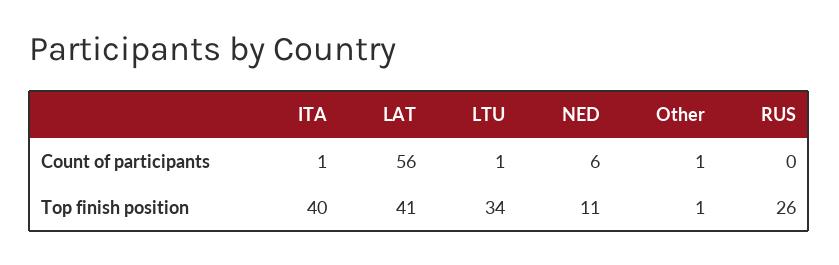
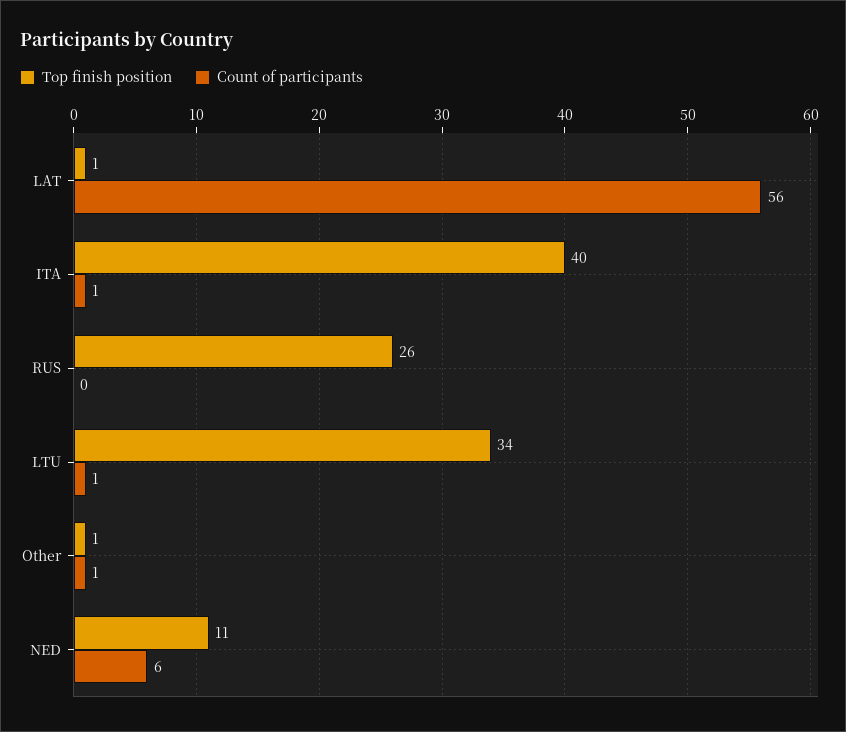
  {
    "Count of participants": {
      "ITA": 1,
      "LAT": 56,
      "LTU": 1,
      "NED": 6,
      "Other": 1,
      "RUS": 0
    },
    "Top finish position": {
      "ITA": 40,
-     "LAT": 41,
+     "LAT": 1,
      "LTU": 34,
      "NED": 11,
      "Other": 1,
      "RUS": 26
    }
  }

